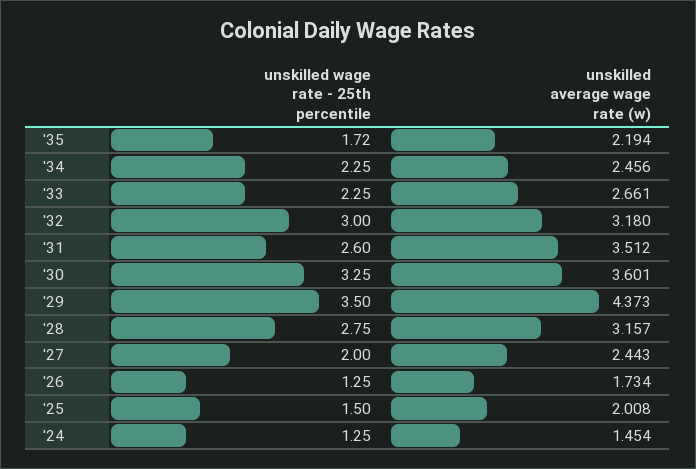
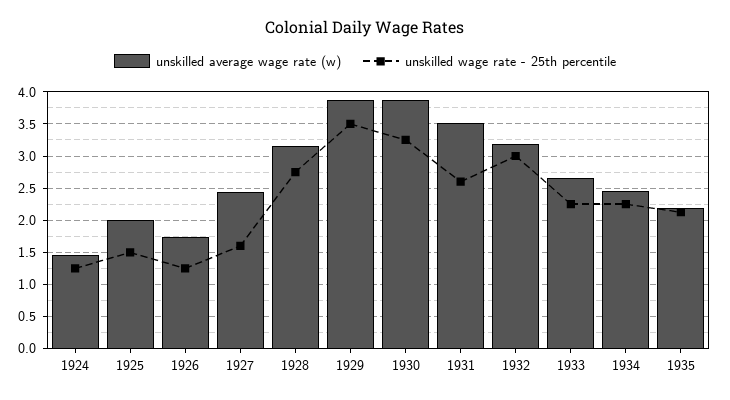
  {
    "unskilled wage rate - 25th percentile": {
-     "'35": 1.72,
+     "'35": 2.1,
      "'34": 2.25,
      "'33": 2.25,
      "'32": 3,
      "'31": 2.6,
      "'30": 3.25,
      "'29": 3.5,
      "'28": 2.75,
-     "'27": 2,
+     "'27": 1.6,
      "'26": 1.25,
      "'25": 1.5,
      "'24": 1.25
    },
    "unskilled average wage rate (w)": {
      "'35": 2.194,
      "'34": 2.456,
      "'33": 2.661,
      "'32": 3.18,
      "'31": 3.512,
-     "'30": 3.601,
+     "'30": 3.9,
-     "'29": 4.373,
+     "'29": 3.9,
      "'28": 3.157,
      "'27": 2.443,
      "'26": 1.734,
      "'25": 2.008,
      "'24": 1.454
    }
  }

